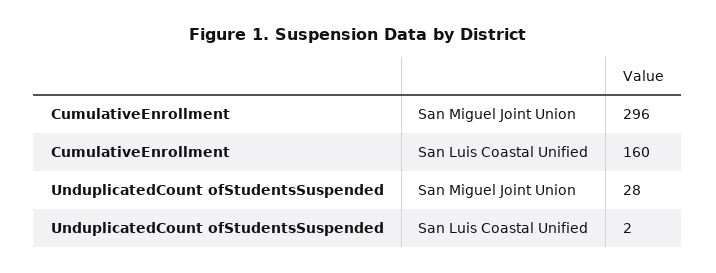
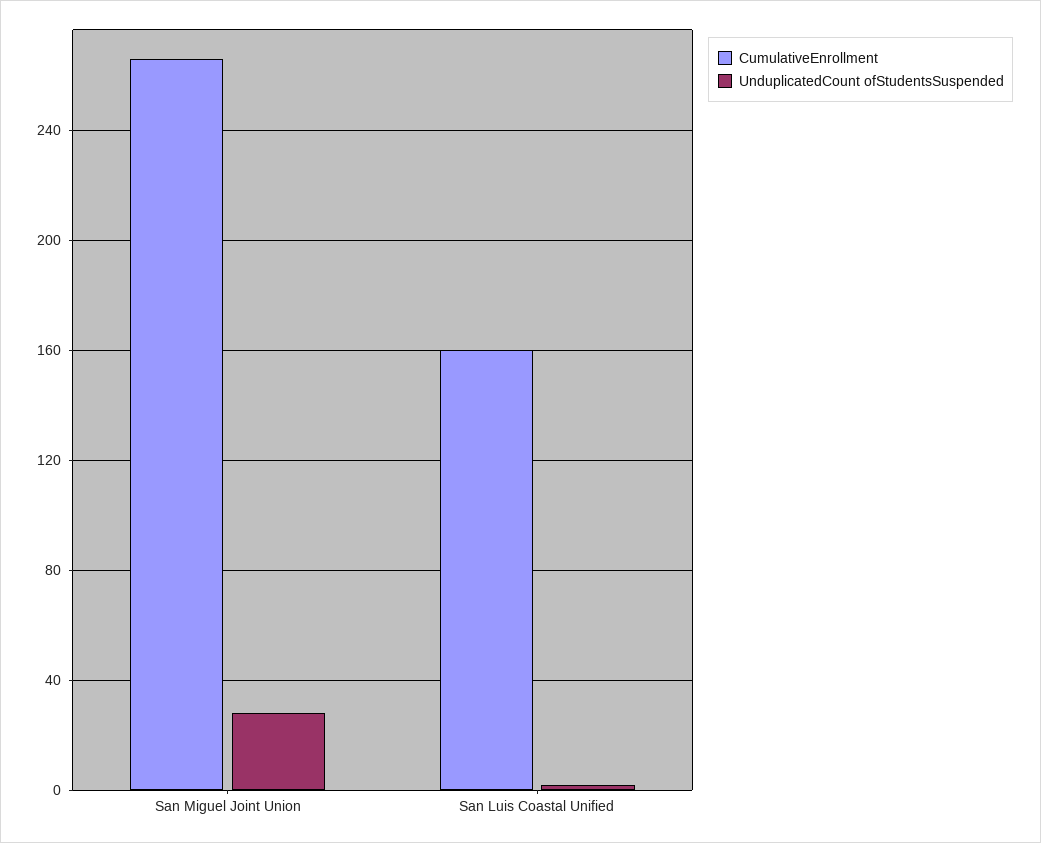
  {
    "CumulativeEnrollment": {
-     "San Miguel Joint Union": 296,
+     "San Miguel Joint Union": 265,
      "San Luis Coastal Unified": 160
    },
    "UnduplicatedCount ofStudentsSuspended": {
      "San Miguel Joint Union": 28,
      "San Luis Coastal Unified": 2
    }
  }

